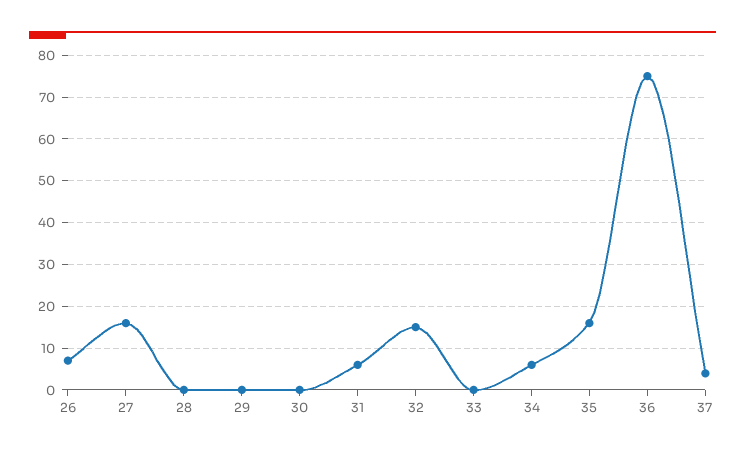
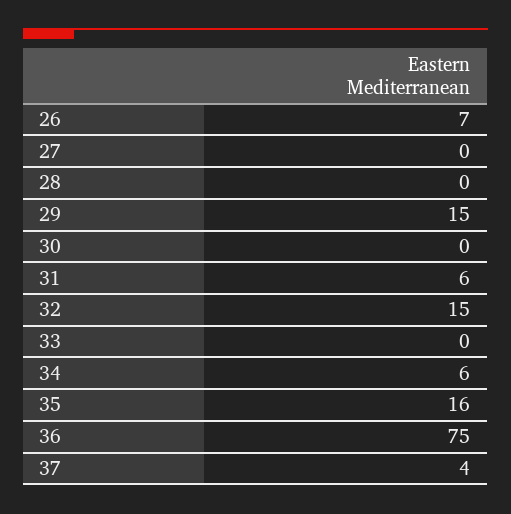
  {
    "26": 7,
-   "27": 15,
+   "27": 0,
    "28": 0,
-   "29": 0,
+   "29": 15,
    "30": 0,
    "31": 6,
    "32": 15,
    "33": 0,
    "34": 6,
    "35": 16,
    "36": 75,
    "37": 4
  }

